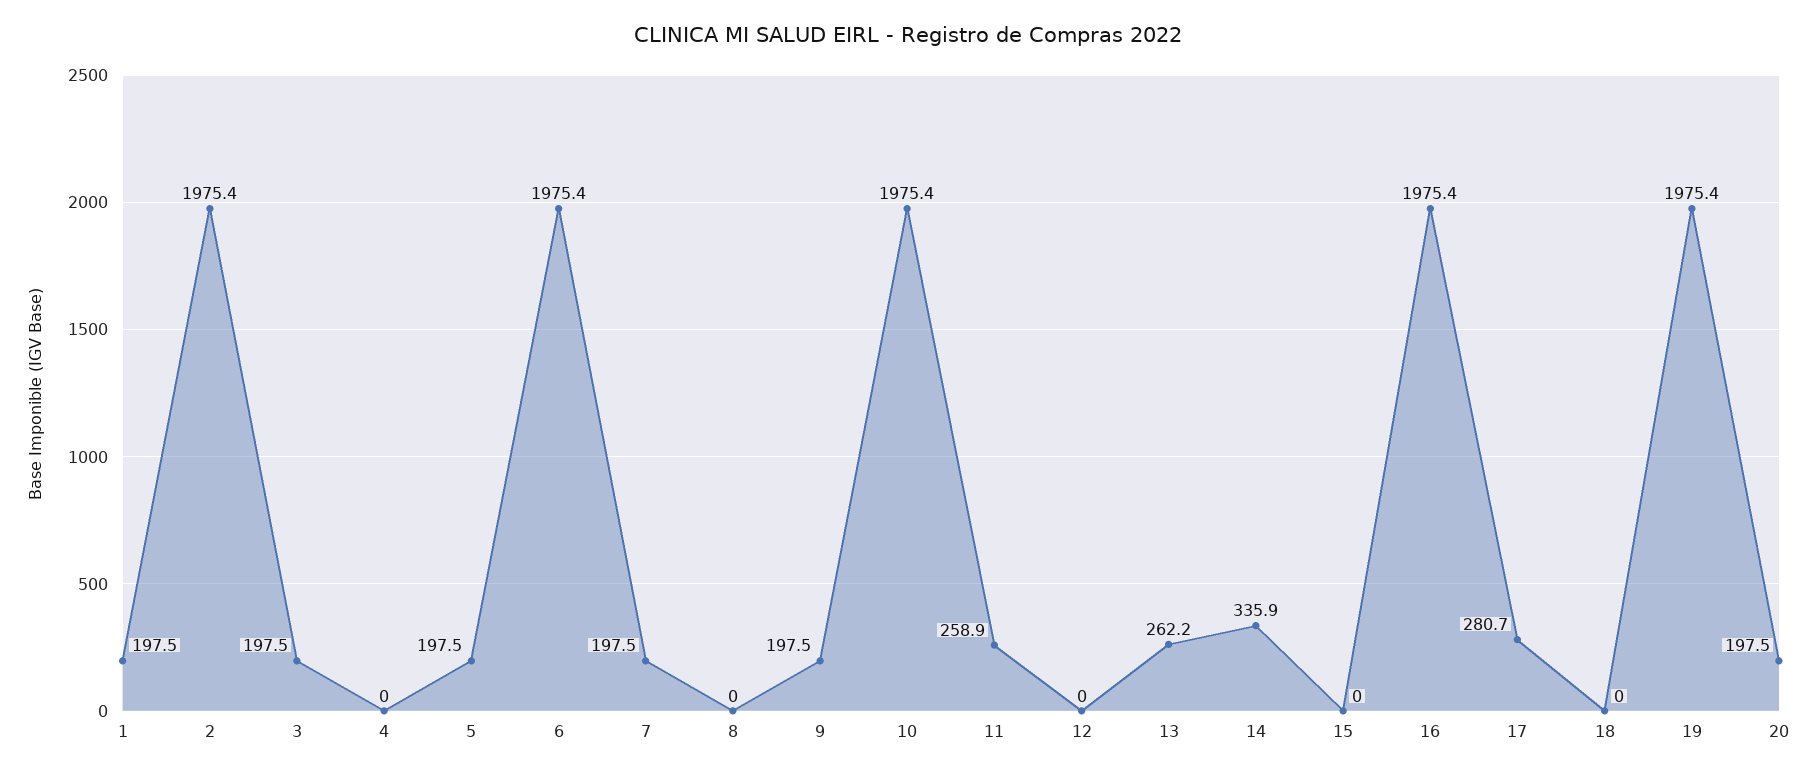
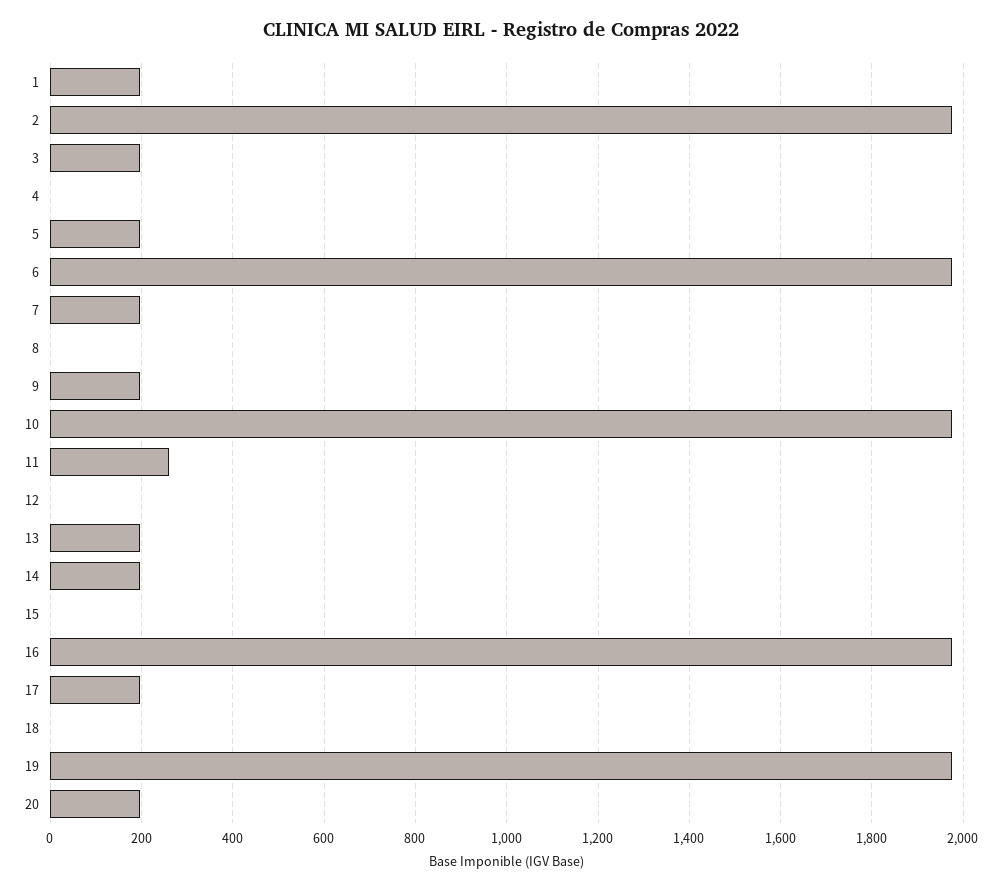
  {
    "1": 197.5,
    "2": 1975.4,
    "3": 197.5,
    "4": 0,
    "5": 197.5,
    "6": 1975.4,
    "7": 197.5,
    "8": 0,
    "9": 197.5,
    "10": 1975.4,
    "11": 258.9,
    "12": 0,
-   "13": 262.2,
+   "13": 200,
-   "14": 335.9,
+   "14": 200,
    "15": 0,
    "16": 1975.4,
-   "17": 280.7,
+   "17": 200,
    "18": 0,
    "19": 1975.4,
    "20": 197.5
  }

